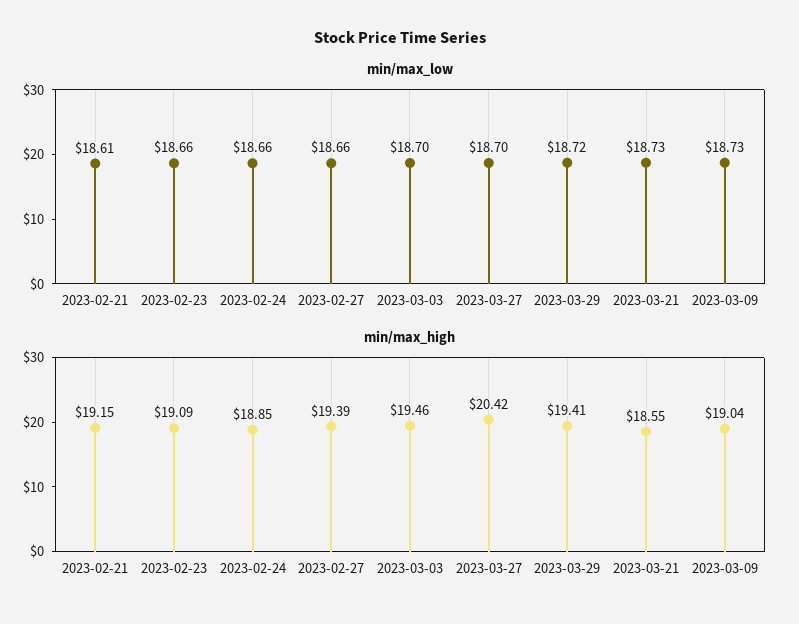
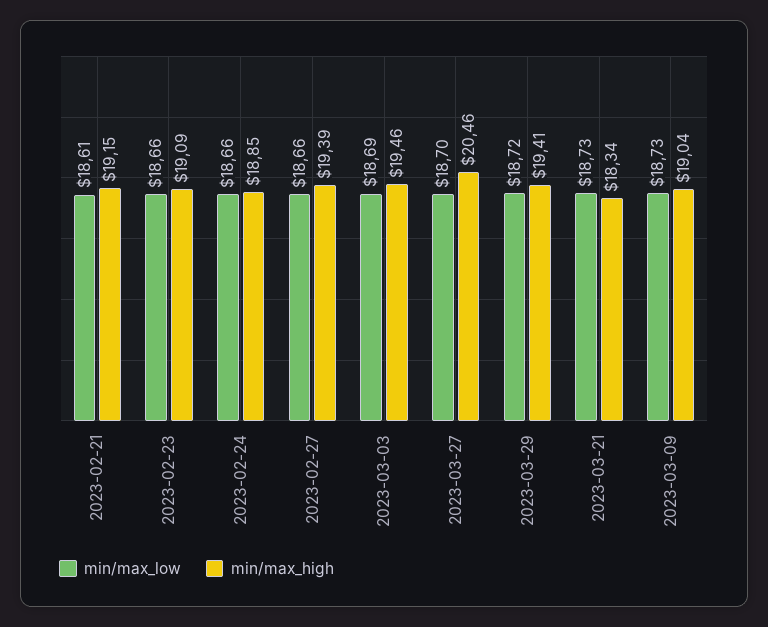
  {
    "min/max_low": {
      "2023-02-21": 18.61,
      "2023-02-23": 18.66,
      "2023-02-24": 18.66,
      "2023-02-27": 18.66,
-     "2023-03-03": 18.7,
+     "2023-03-03": 18.69,
      "2023-03-27": 18.7,
      "2023-03-29": 18.72,
      "2023-03-21": 18.73,
      "2023-03-09": 18.73
    },
    "min/max_high": {
      "2023-02-21": 19.15,
      "2023-02-23": 19.09,
      "2023-02-24": 18.85,
      "2023-02-27": 19.39,
      "2023-03-03": 19.46,
-     "2023-03-27": 20.42,
+     "2023-03-27": 20.46,
      "2023-03-29": 19.41,
-     "2023-03-21": 18.55,
+     "2023-03-21": 18.34,
      "2023-03-09": 19.04
    }
  }

